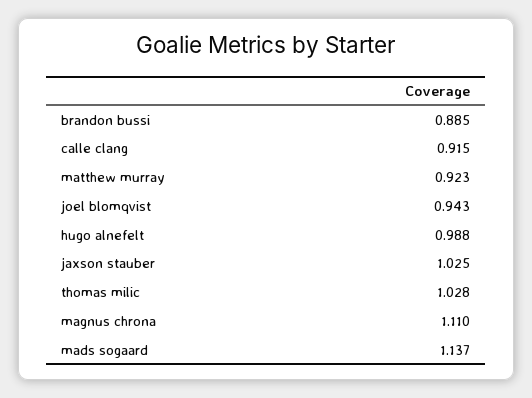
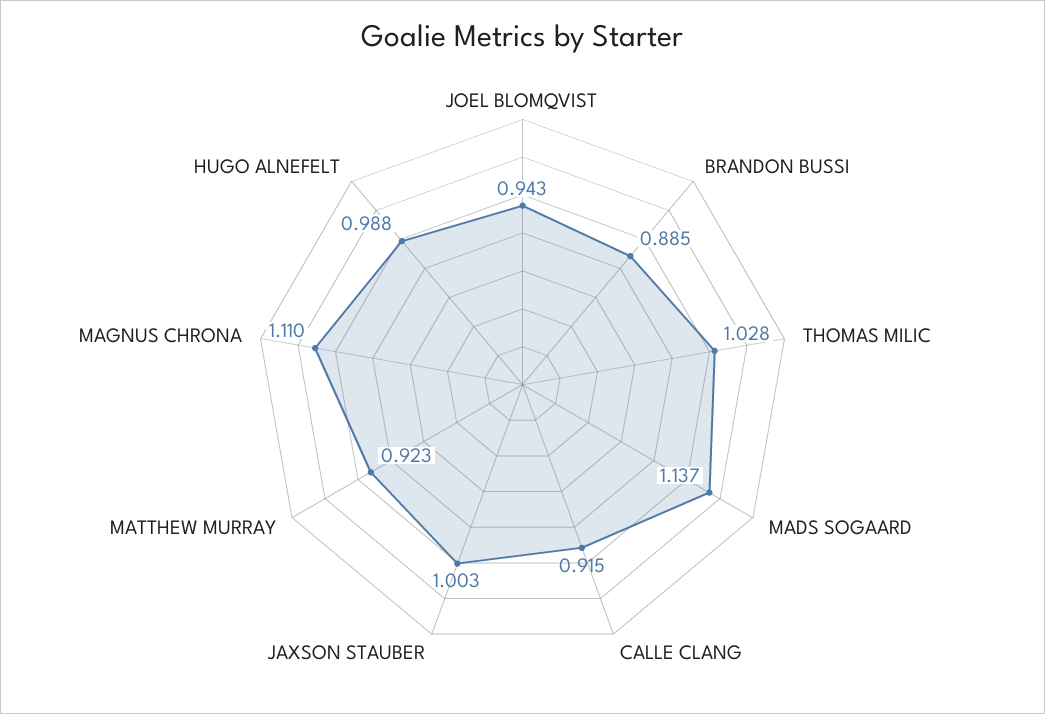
  {
    "brandon bussi": 0.885,
    "calle clang": 0.915,
    "matthew murray": 0.923,
    "joel blomqvist": 0.943,
    "hugo alnefelt": 0.988,
-   "jaxson stauber": 1.025,
+   "jaxson stauber": 1.003,
    "thomas milic": 1.028,
    "magnus chrona": 1.11,
    "mads sogaard": 1.137
  }

